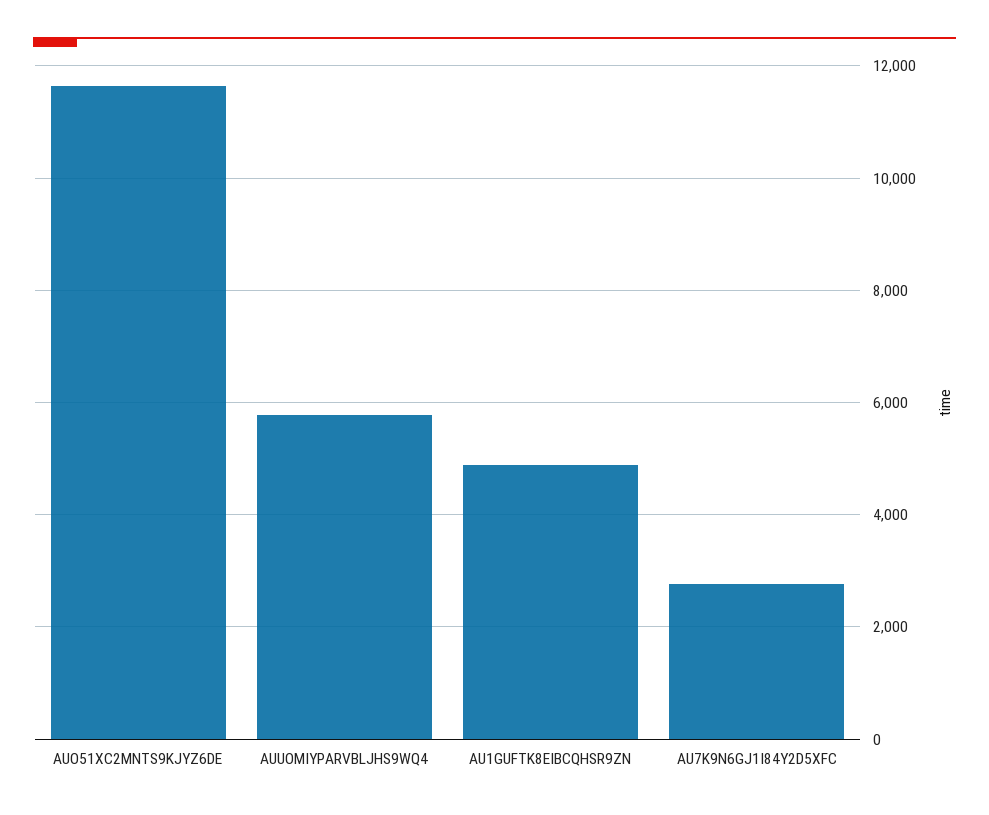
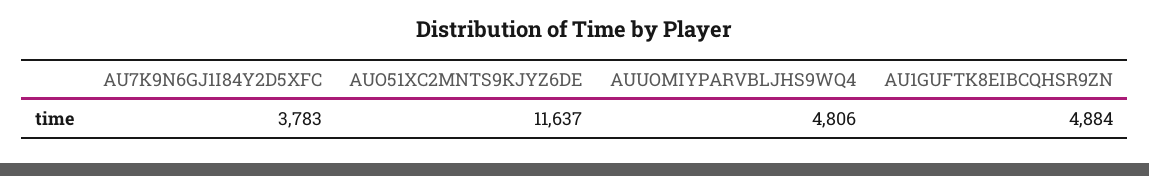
  {
    "AUO51XC2MNTS9KJYZ6DE": 11637,
-   "AUUOMIYPARVBLJHS9WQ4": 5800,
+   "AUUOMIYPARVBLJHS9WQ4": 4806,
    "AU1GUFTK8EIBCQHSR9ZN": 4884,
-   "AU7K9N6GJ1I84Y2D5XFC": 2800
+   "AU7K9N6GJ1I84Y2D5XFC": 3783
  }

